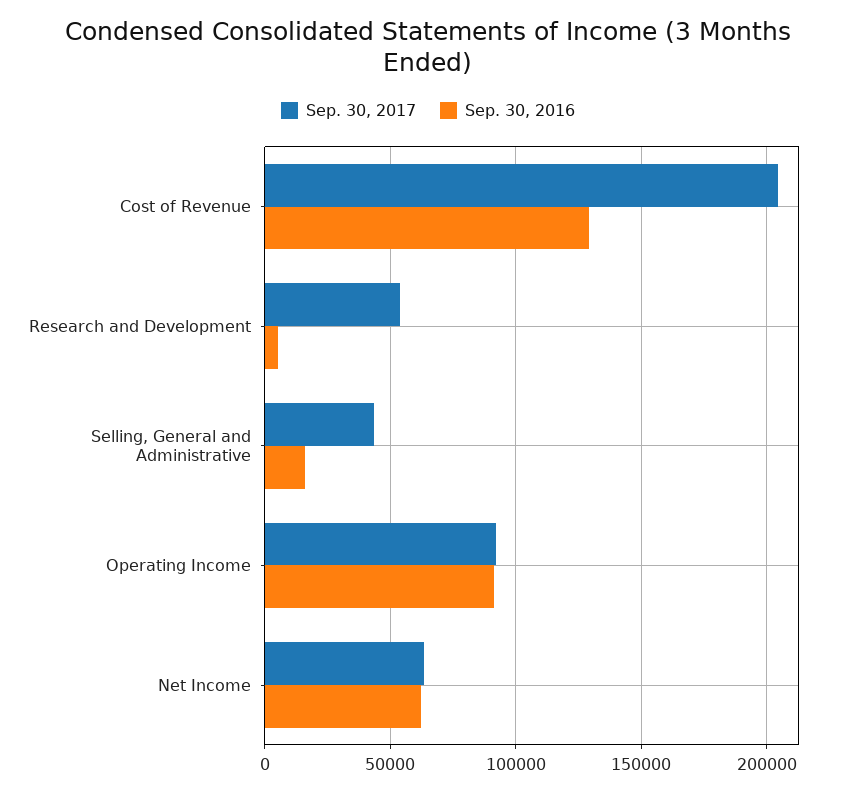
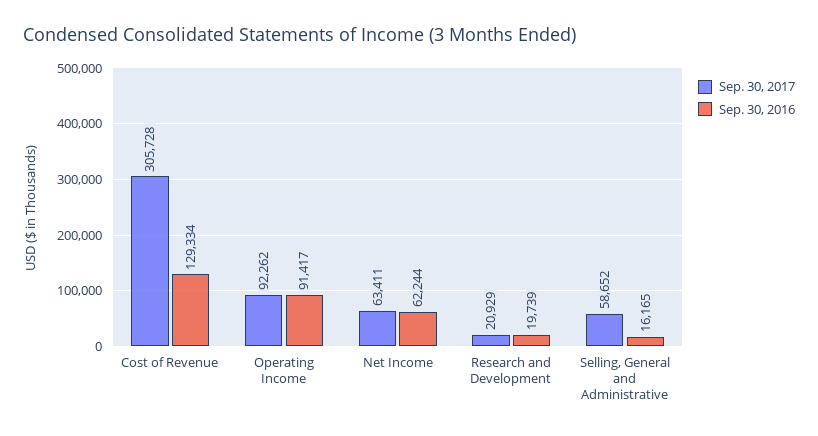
  {
    "Sep. 30, 2017": {
-     "Cost of Revenue": 205000,
+     "Cost of Revenue": 305728,
-     "Research and Development": 55000,
+     "Research and Development": 20929,
-     "Selling, General and Administrative": 45000,
+     "Selling, General and Administrative": 58652,
      "Operating Income": 92262,
      "Net Income": 63411
    },
    "Sep. 30, 2016": {
      "Cost of Revenue": 129334,
-     "Research and Development": 5000,
+     "Research and Development": 19739,
      "Selling, General and Administrative": 16165,
      "Operating Income": 91417,
      "Net Income": 62244
    }
  }

